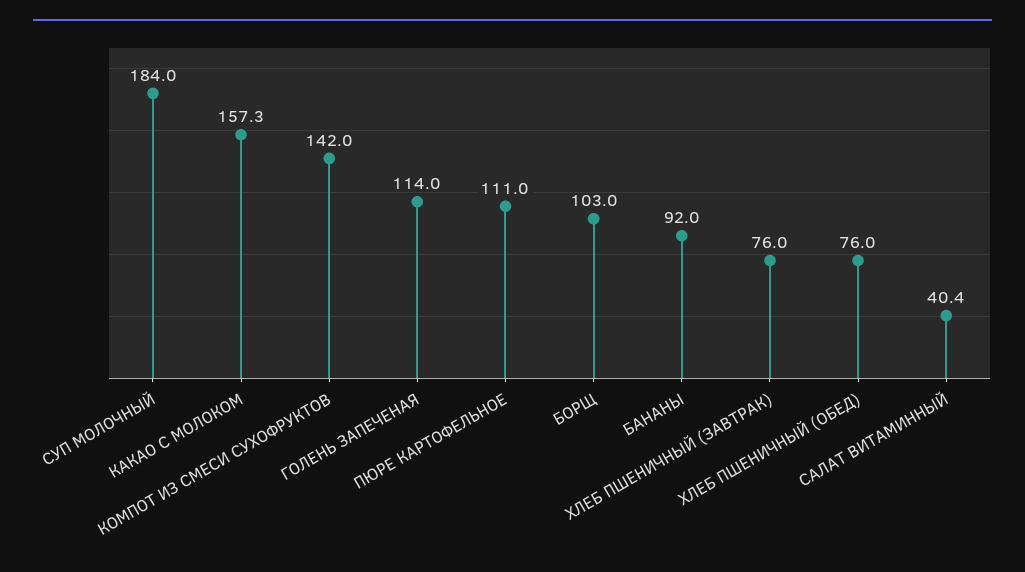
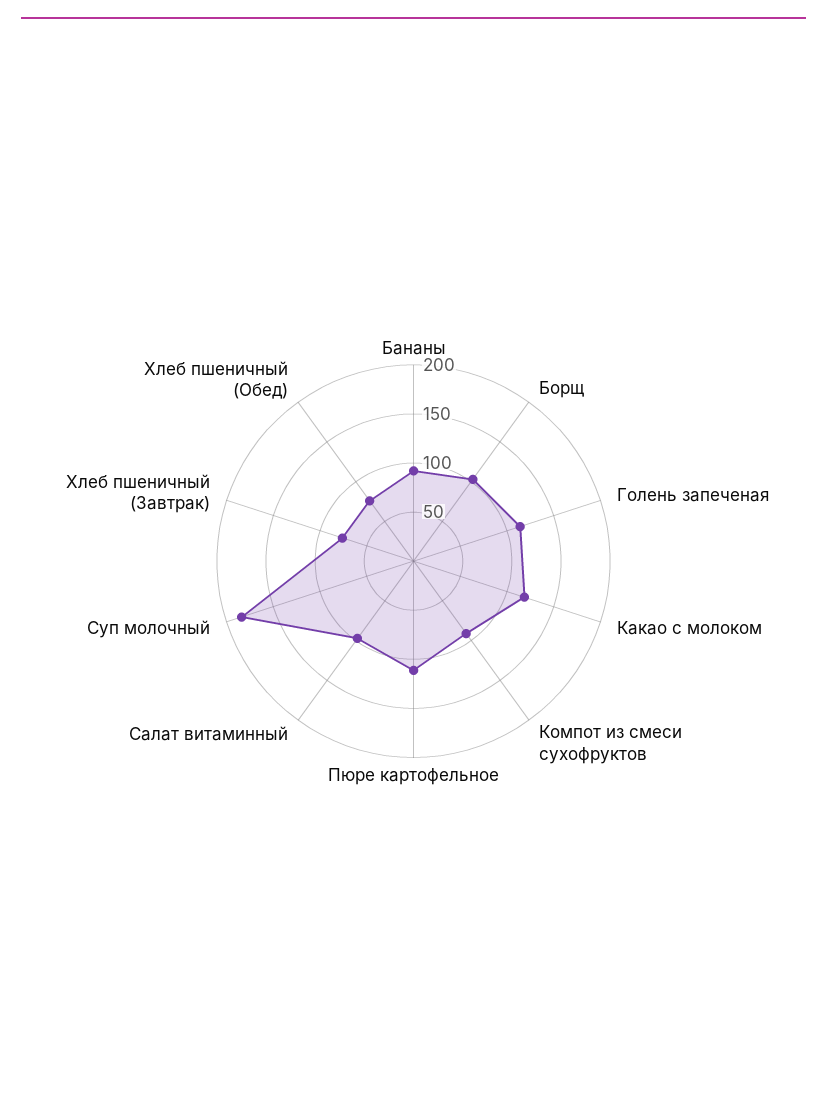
  {
    "СУП МОЛОЧНЫЙ": 184,
-   "КАКАО С МОЛОКОМ": 157.3,
+   "КАКАО С МОЛОКОМ": 120,
-   "КОМПОТ ИЗ СМЕСИ СУХОФРУКТОВ": 142,
+   "КОМПОТ ИЗ СМЕСИ СУХОФРУКТОВ": 90,
    "ГОЛЕНЬ ЗАПЕЧЕНАЯ": 114,
    "ПЮРЕ КАРТОФЕЛЬНОЕ": 111,
    "БОРЩ": 103,
    "БАНАНЫ": 92,
    "ХЛЕБ ПШЕНИЧНЫЙ (ЗАВТРАК)": 76,
    "ХЛЕБ ПШЕНИЧНЫЙ (ОБЕД)": 76,
-   "САЛАТ ВИТАМИННЫЙ": 40.4
+   "САЛАТ ВИТАМИННЫЙ": 100
  }

